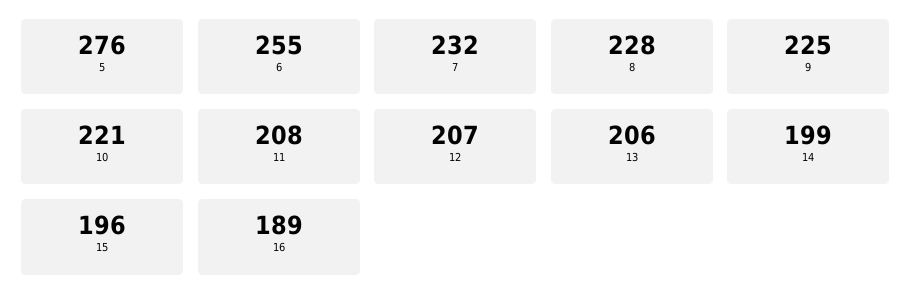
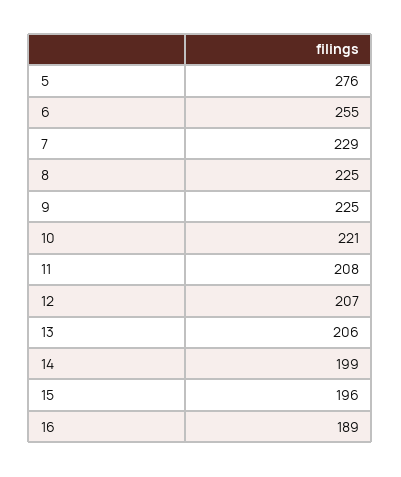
  {
    "5": 276,
    "6": 255,
-   "7": 232,
+   "7": 229,
-   "8": 228,
+   "8": 225,
    "9": 225,
    "10": 221,
    "11": 208,
    "12": 207,
    "13": 206,
    "14": 199,
    "15": 196,
    "16": 189
  }

